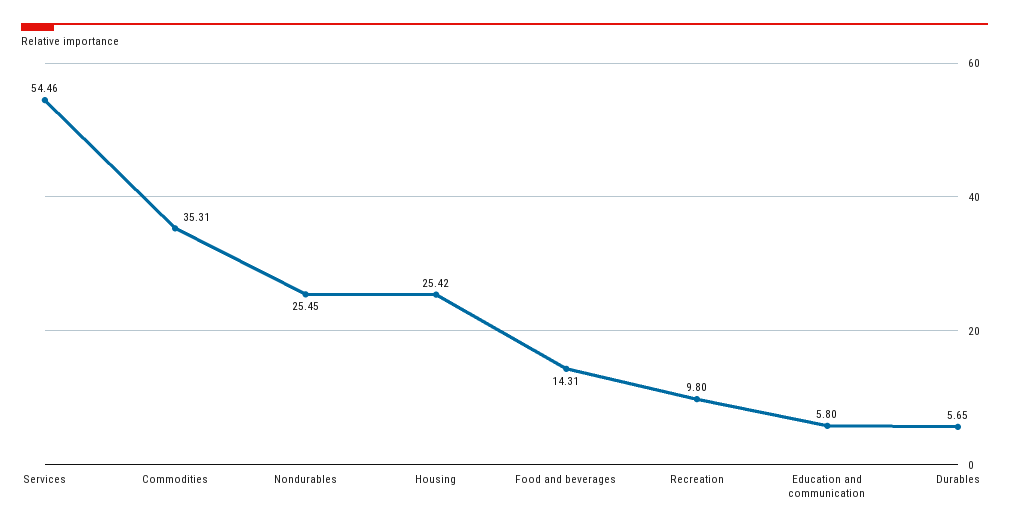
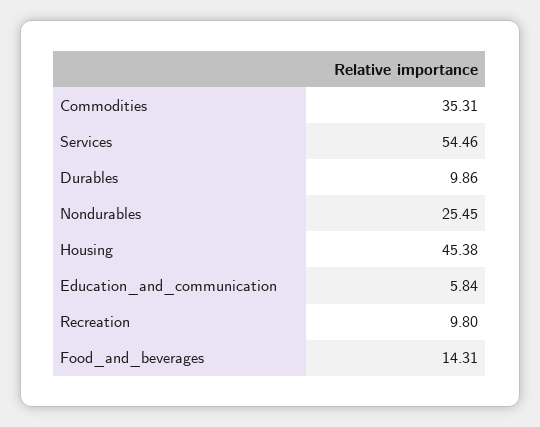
  {
    "Services": 54.46,
    "Commodities": 35.31,
    "Nondurables": 25.45,
-   "Housing": 25.42,
+   "Housing": 45.38,
    "Food and beverages": 14.31,
    "Recreation": 9.8,
-   "Education and communication": 5.8,
+   "Education and communication": 5.84,
-   "Durables": 5.65
+   "Durables": 9.86
  }

